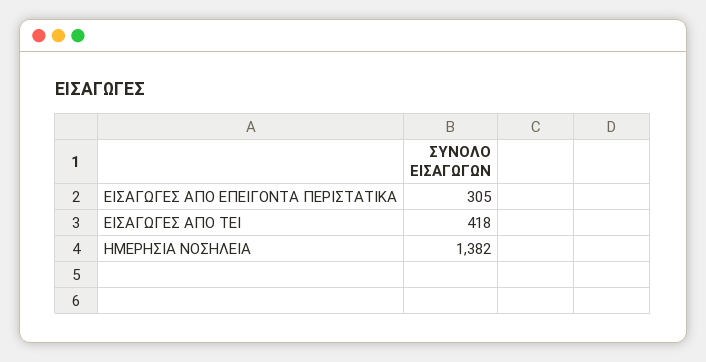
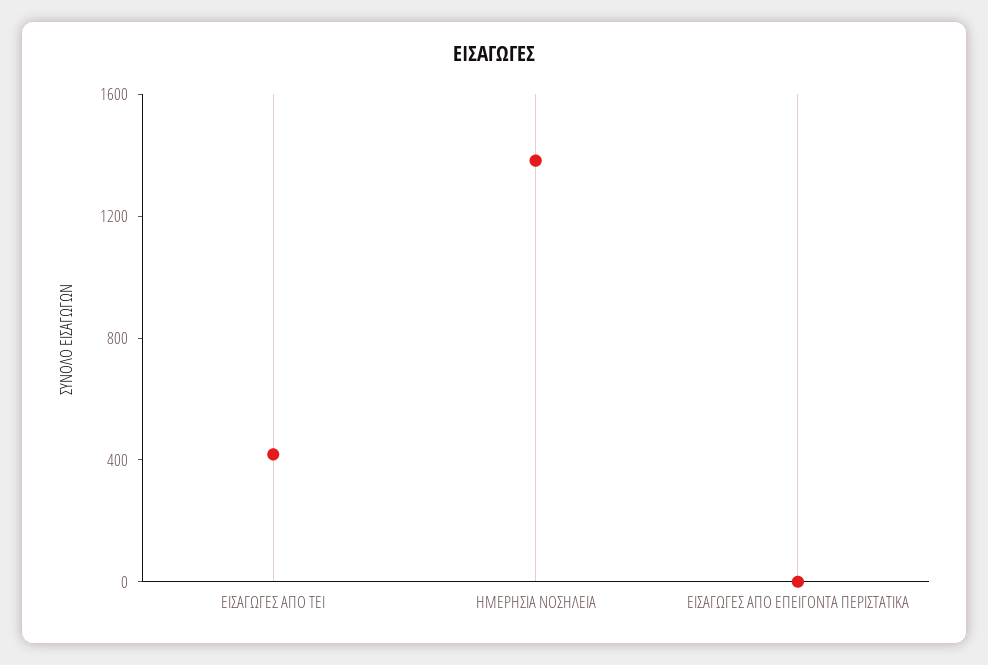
  {
-   "ΕΙΣΑΓΩΓΕΣ ΑΠΟ ΕΠΕΙΓΟΝΤΑ ΠΕΡΙΣΤΑΤΙΚΑ": 305,
+   "ΕΙΣΑΓΩΓΕΣ ΑΠΟ ΕΠΕΙΓΟΝΤΑ ΠΕΡΙΣΤΑΤΙΚΑ": 0,
    "ΕΙΣΑΓΩΓΕΣ ΑΠΟ ΤΕΙ": 418,
    "ΗΜΕΡΗΣΙΑ ΝΟΣΗΛΕΙΑ": 1382
  }

